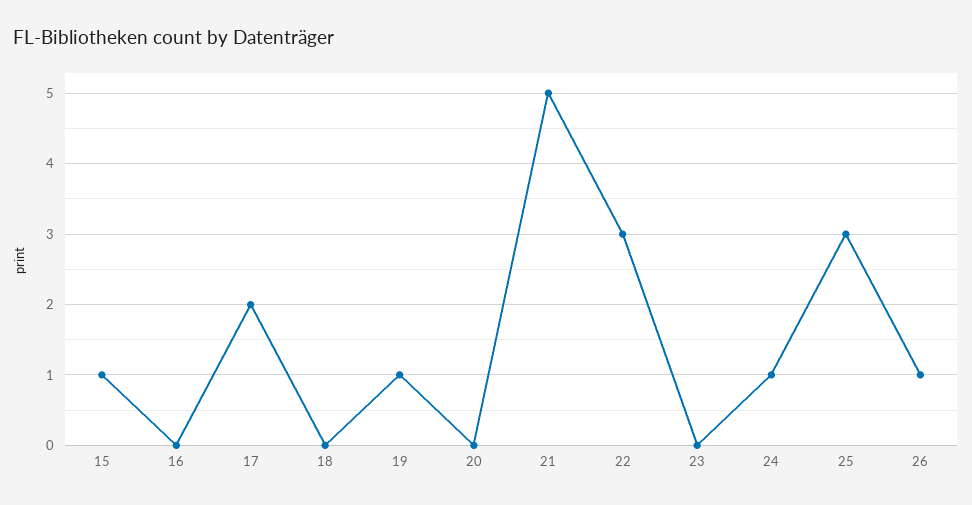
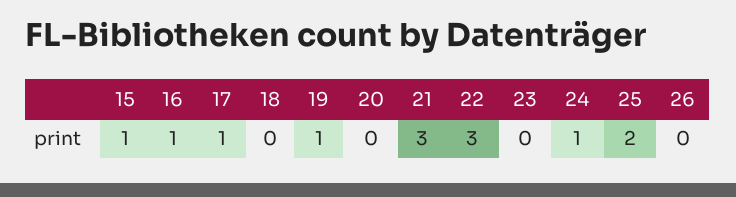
  {
    "15": 1,
-   "16": 0,
+   "16": 1,
-   "17": 2,
+   "17": 1,
    "18": 0,
    "19": 1,
    "20": 0,
-   "21": 5,
+   "21": 3,
    "22": 3,
    "23": 0,
    "24": 1,
-   "25": 3,
+   "25": 2,
-   "26": 1
+   "26": 0
  }

